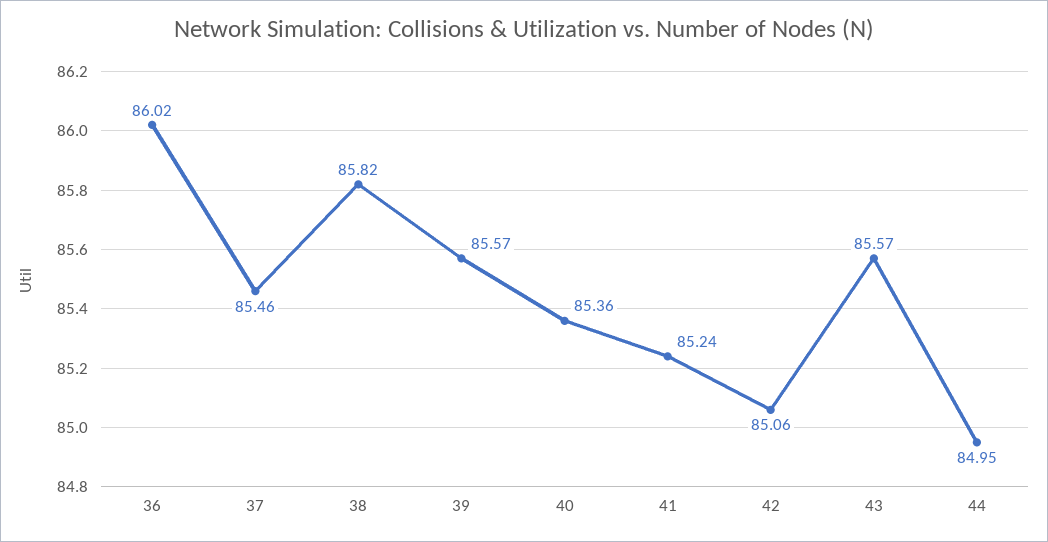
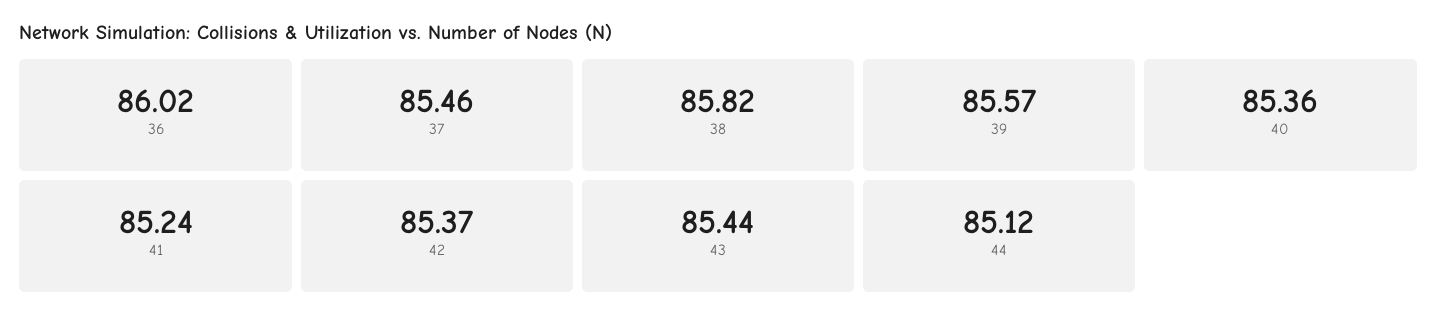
  {
    "36": 86.02,
    "37": 85.46,
    "38": 85.82,
    "39": 85.57,
    "40": 85.36,
    "41": 85.24,
-   "42": 85.06,
+   "42": 85.37,
-   "43": 85.57,
+   "43": 85.44,
-   "44": 84.95
+   "44": 85.12
  }

